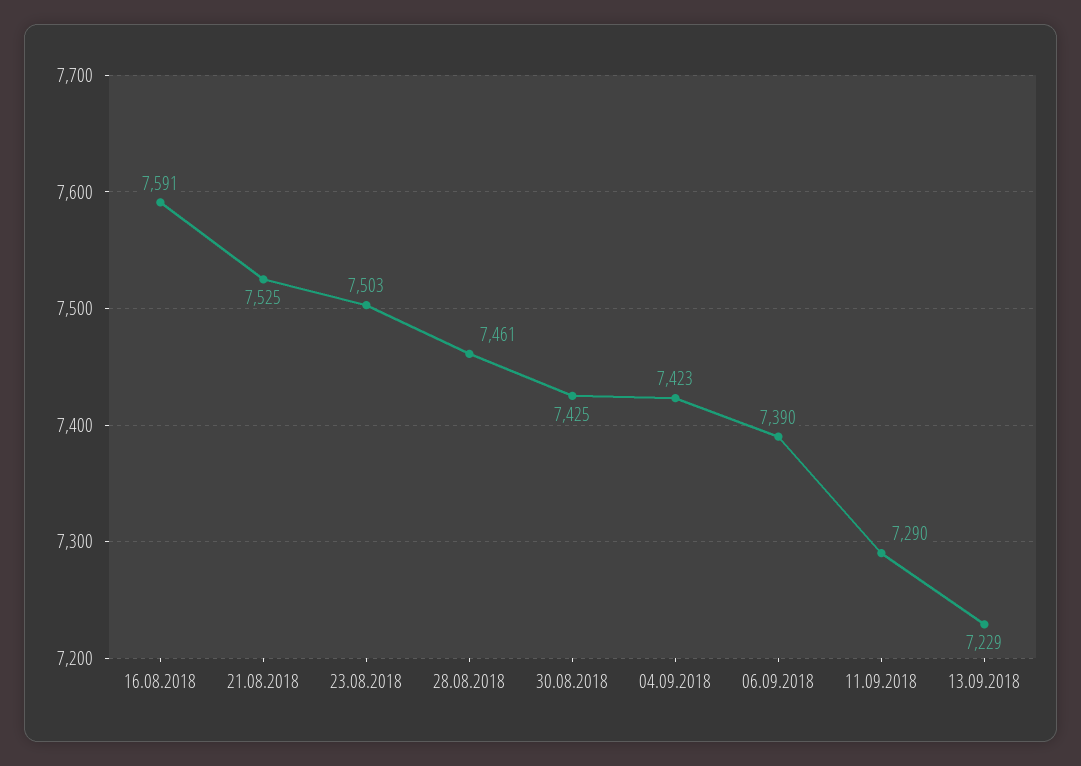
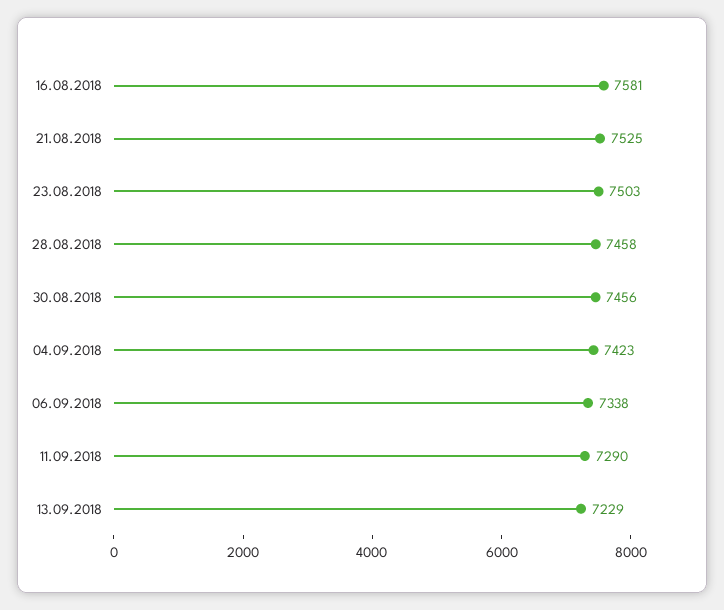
  {
-   "16.08.2018": 7591,
+   "16.08.2018": 7581,
    "21.08.2018": 7525,
    "23.08.2018": 7503,
-   "28.08.2018": 7461,
+   "28.08.2018": 7458,
-   "30.08.2018": 7425,
+   "30.08.2018": 7456,
    "04.09.2018": 7423,
-   "06.09.2018": 7390,
+   "06.09.2018": 7338,
    "11.09.2018": 7290,
    "13.09.2018": 7229
  }

